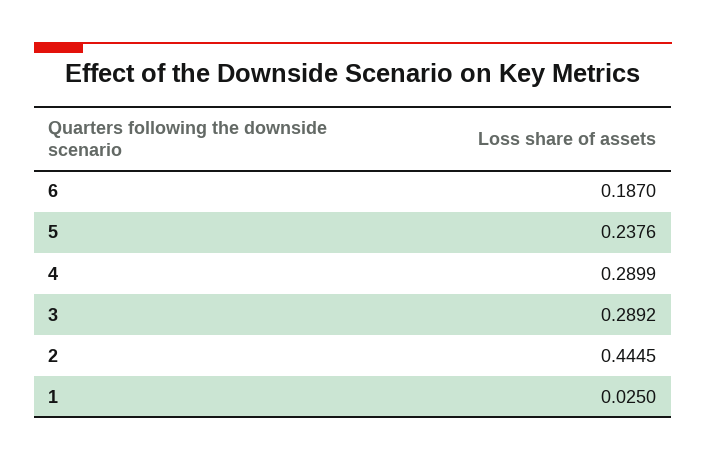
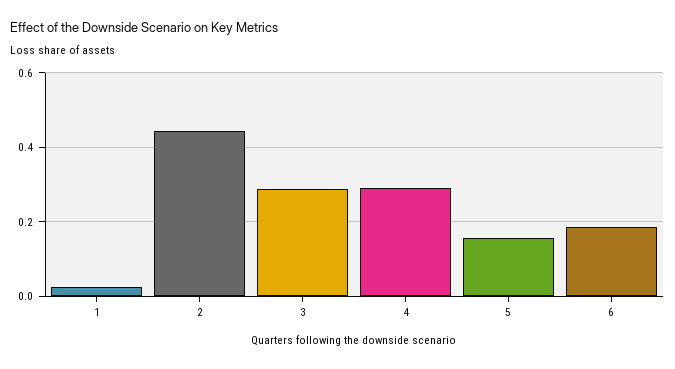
  {
    "6": 0.187,
-   "5": 0.2376,
+   "5": 0.16,
    "4": 0.2899,
    "3": 0.2892,
    "2": 0.4445,
    "1": 0.025
  }

